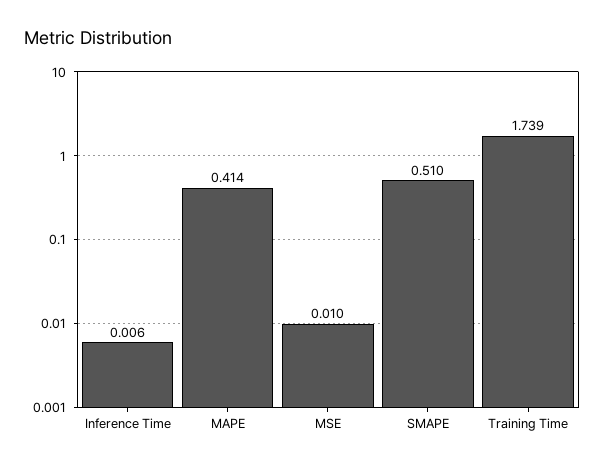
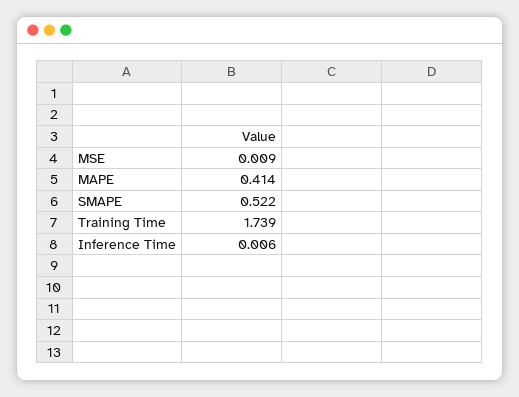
  {
    "Inference Time": 0.006,
    "MAPE": 0.414,
-   "MSE": 0.01,
+   "MSE": 0.009,
-   "SMAPE": 0.51,
+   "SMAPE": 0.522,
    "Training Time": 1.739
  }

